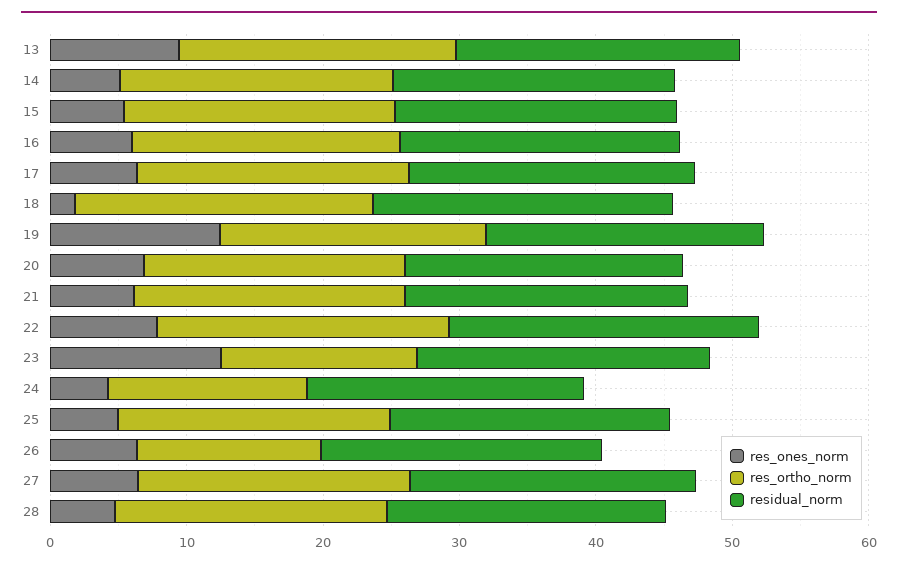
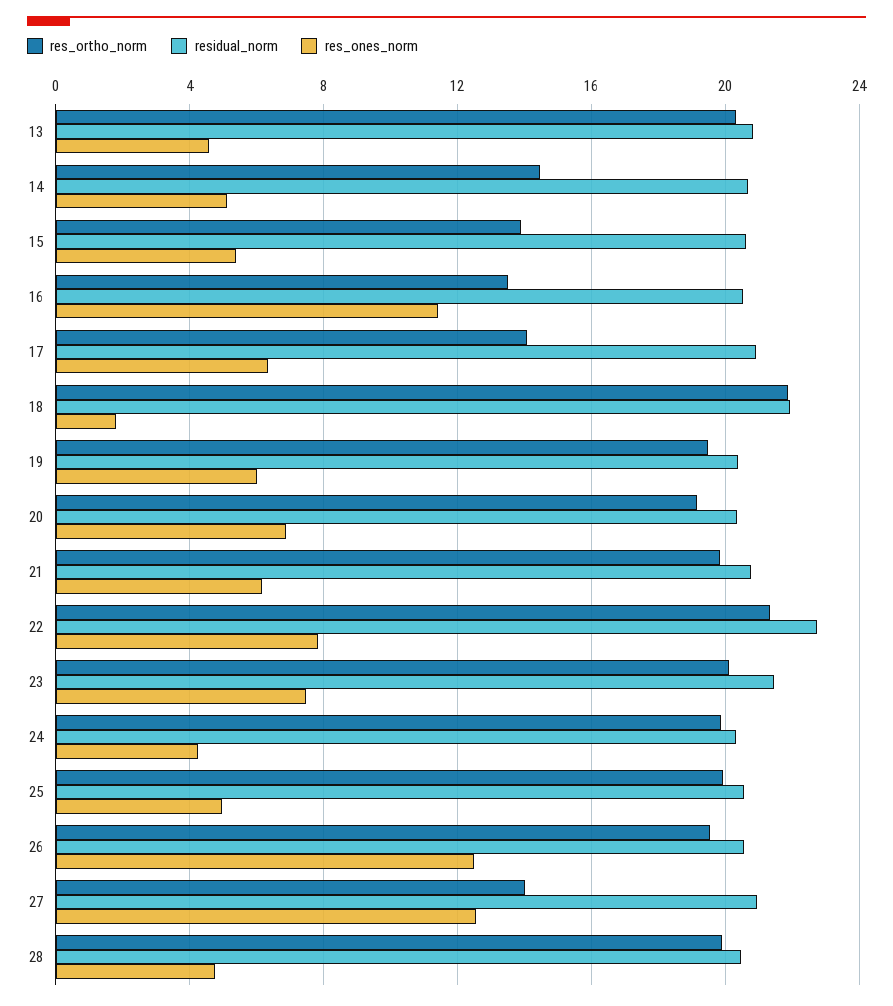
  {
    "res_ones_norm": {
-     "13": 10,
+     "13": 4.5,
      "14": 5,
      "15": 5.5,
-     "16": 6,
+     "16": 11.5,
      "17": 6.5,
      "18": 2,
-     "19": 12,
+     "19": 6,
      "20": 7,
      "21": 6,
      "22": 8,
-     "23": 12,
+     "23": 7.5,
      "24": 4,
      "25": 5,
-     "26": 6,
+     "26": 12.5,
-     "27": 6,
+     "27": 12.5,
      "28": 5
    },
    "res_ortho_norm": {
      "13": 20.5,
-     "14": 20,
+     "14": 14.5,
-     "15": 20,
+     "15": 14,
-     "16": 20,
+     "16": 13.5,
-     "17": 20,
+     "17": 14,
      "18": 22,
      "19": 19.5,
      "20": 19,
      "21": 20,
      "22": 21.5,
-     "23": 14,
+     "23": 20,
-     "24": 14,
+     "24": 20,
      "25": 20,
-     "26": 14,
+     "26": 19.5,
-     "27": 20,
+     "27": 14,
      "28": 20
    },
    "residual_norm": {
      "13": 21,
      "14": 20.5,
      "15": 20.5,
      "16": 20.5,
      "17": 21,
      "18": 22,
      "19": 20.5,
      "20": 20.5,
      "21": 21,
      "22": 23,
      "23": 21.5,
      "24": 20.5,
      "25": 20.5,
      "26": 20.5,
      "27": 21,
      "28": 20.5
    }
  }

